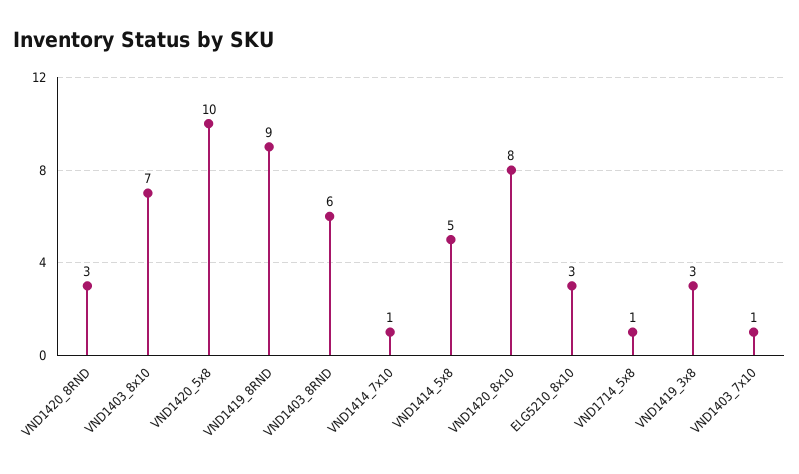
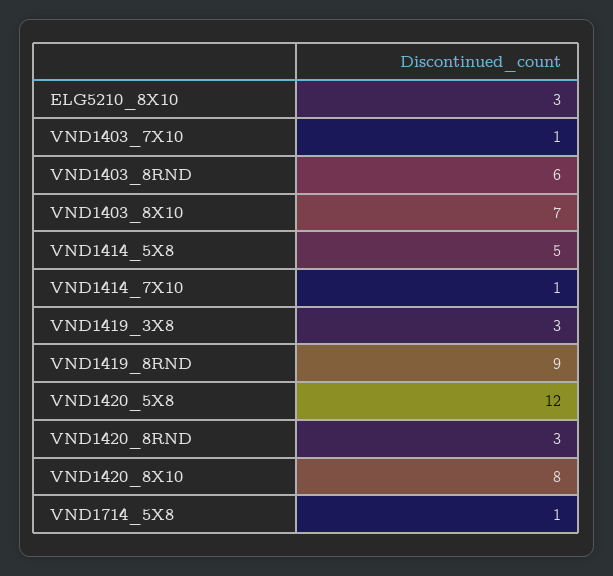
  {
    "VND1420_8RND": 3,
    "VND1403_8x10": 7,
-   "VND1420_5x8": 10,
+   "VND1420_5x8": 12,
    "VND1419_8RND": 9,
    "VND1403_8RND": 6,
    "VND1414_7x10": 1,
    "VND1414_5x8": 5,
    "VND1420_8x10": 8,
    "ELG5210_8x10": 3,
    "VND1714_5x8": 1,
    "VND1419_3x8": 3,
    "VND1403_7x10": 1
  }

